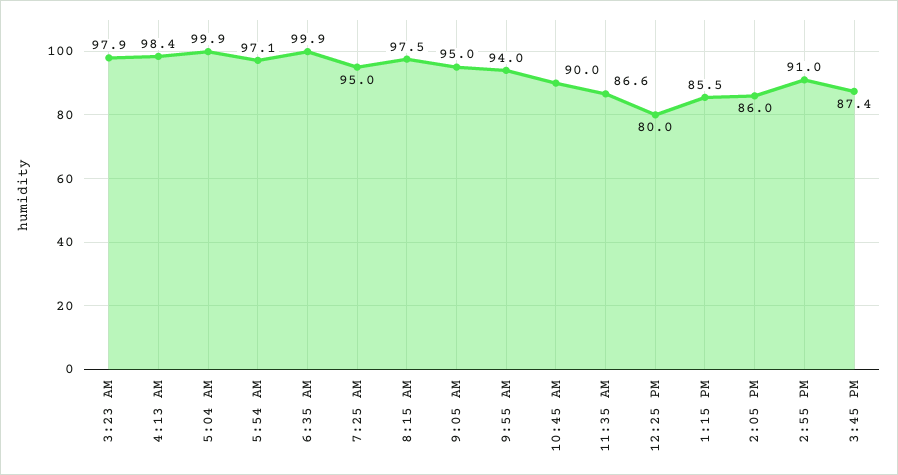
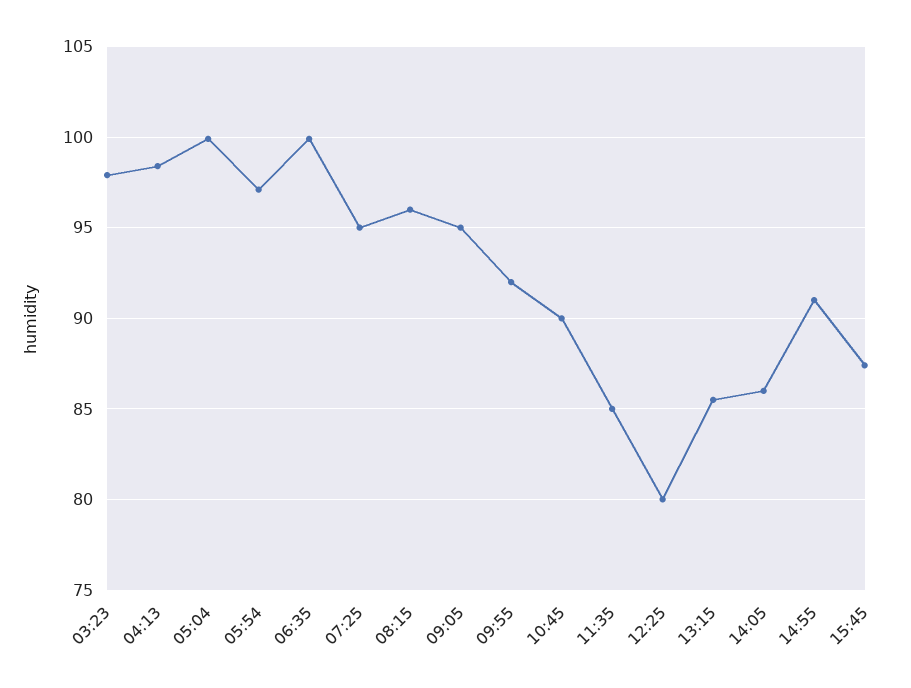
  {
    "3:23 AM": 97.9,
    "4:13 AM": 98.4,
    "5:04 AM": 99.9,
    "5:54 AM": 97.1,
    "6:35 AM": 99.9,
    "7:25 AM": 95,
-   "8:15 AM": 97.5,
+   "8:15 AM": 96,
    "9:05 AM": 95,
-   "9:55 AM": 94,
+   "9:55 AM": 92,
    "10:45 AM": 90,
-   "11:35 AM": 86.6,
+   "11:35 AM": 85,
    "12:25 PM": 80,
    "1:15 PM": 85.5,
    "2:05 PM": 86,
    "2:55 PM": 91,
    "3:45 PM": 87.4
  }

